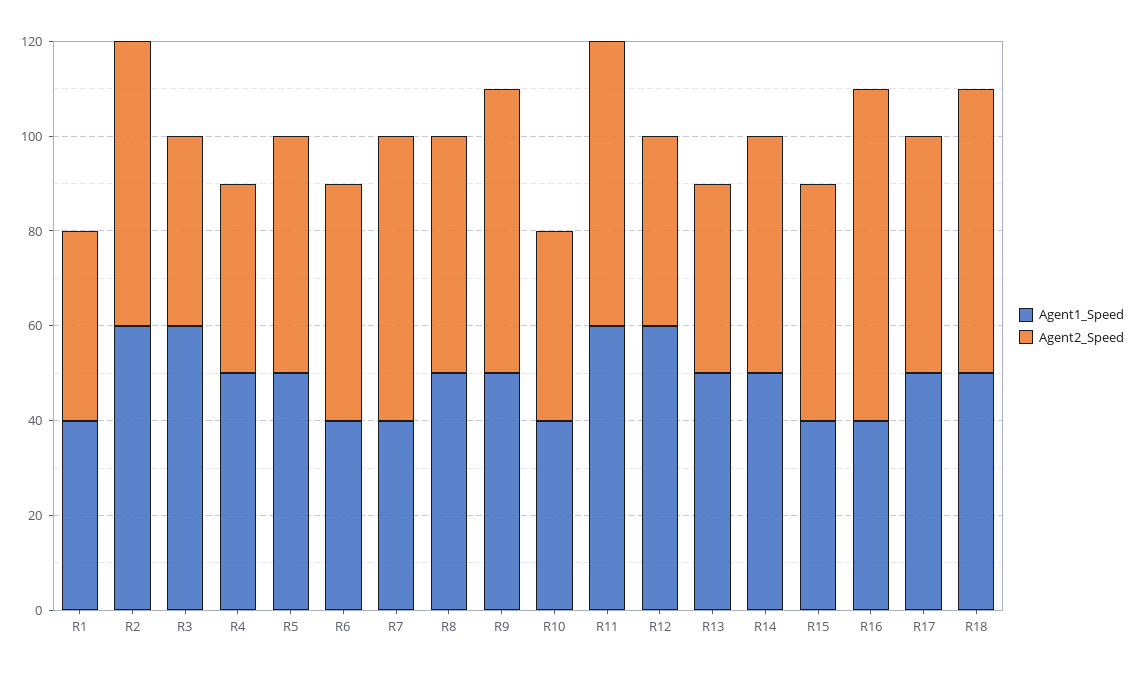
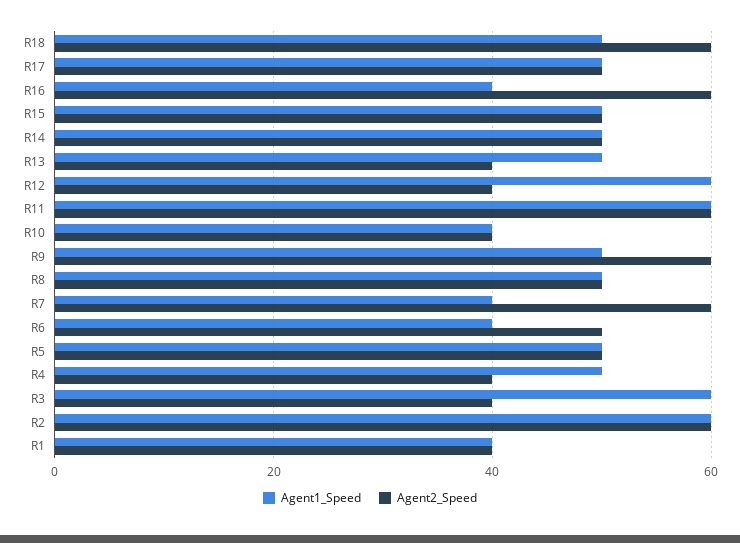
  {
    "Agent1_Speed": {
      "R1": 40,
      "R2": 60,
      "R3": 60,
      "R4": 50,
      "R5": 50,
      "R6": 40,
      "R7": 40,
      "R8": 50,
      "R9": 50,
      "R10": 40,
      "R11": 60,
      "R12": 60,
      "R13": 50,
      "R14": 50,
-     "R15": 40,
+     "R15": 50,
      "R16": 40,
      "R17": 50,
      "R18": 50
    },
    "Agent2_Speed": {
      "R1": 40,
      "R2": 60,
      "R3": 40,
      "R4": 40,
      "R5": 50,
      "R6": 50,
      "R7": 60,
      "R8": 50,
      "R9": 60,
      "R10": 40,
      "R11": 60,
      "R12": 40,
      "R13": 40,
      "R14": 50,
      "R15": 50,
-     "R16": 70,
+     "R16": 60,
      "R17": 50,
      "R18": 60
    }
  }

